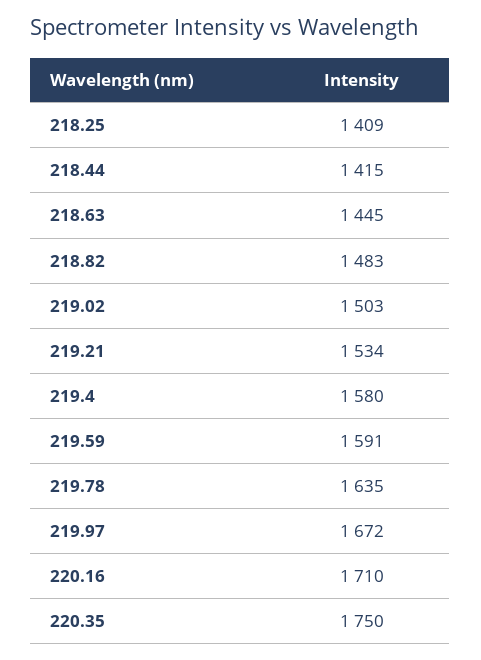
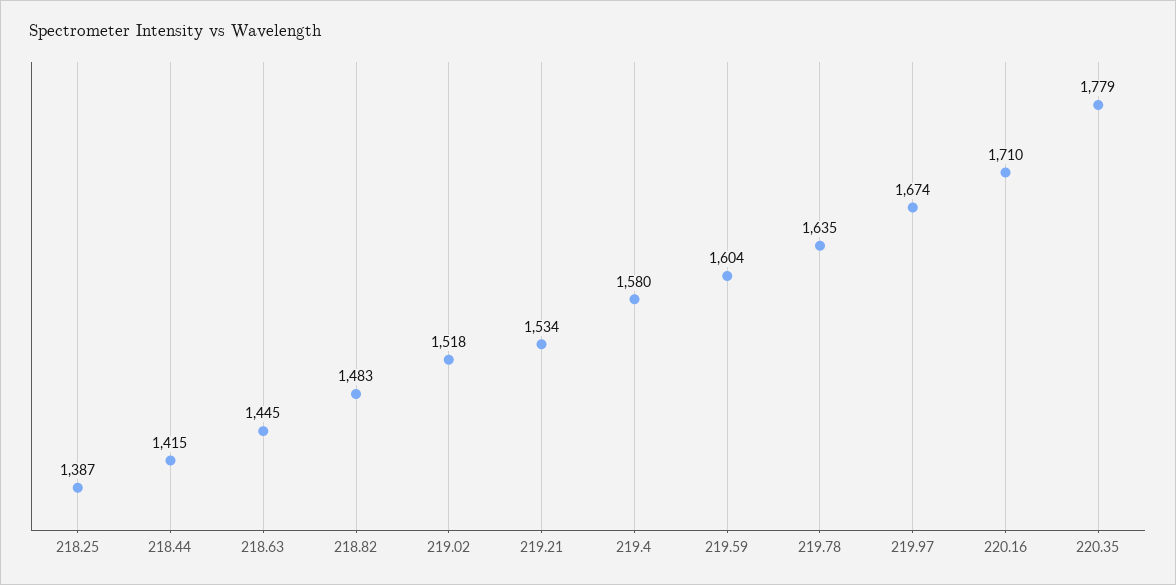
  {
-   "218.25": 1409,
+   "218.25": 1387,
    "218.44": 1415,
    "218.63": 1445,
    "218.82": 1483,
-   "219.02": 1503,
+   "219.02": 1518,
    "219.21": 1534,
    "219.4": 1580,
-   "219.59": 1591,
+   "219.59": 1604,
    "219.78": 1635,
-   "219.97": 1672,
+   "219.97": 1674,
    "220.16": 1710,
-   "220.35": 1750
+   "220.35": 1779
  }

